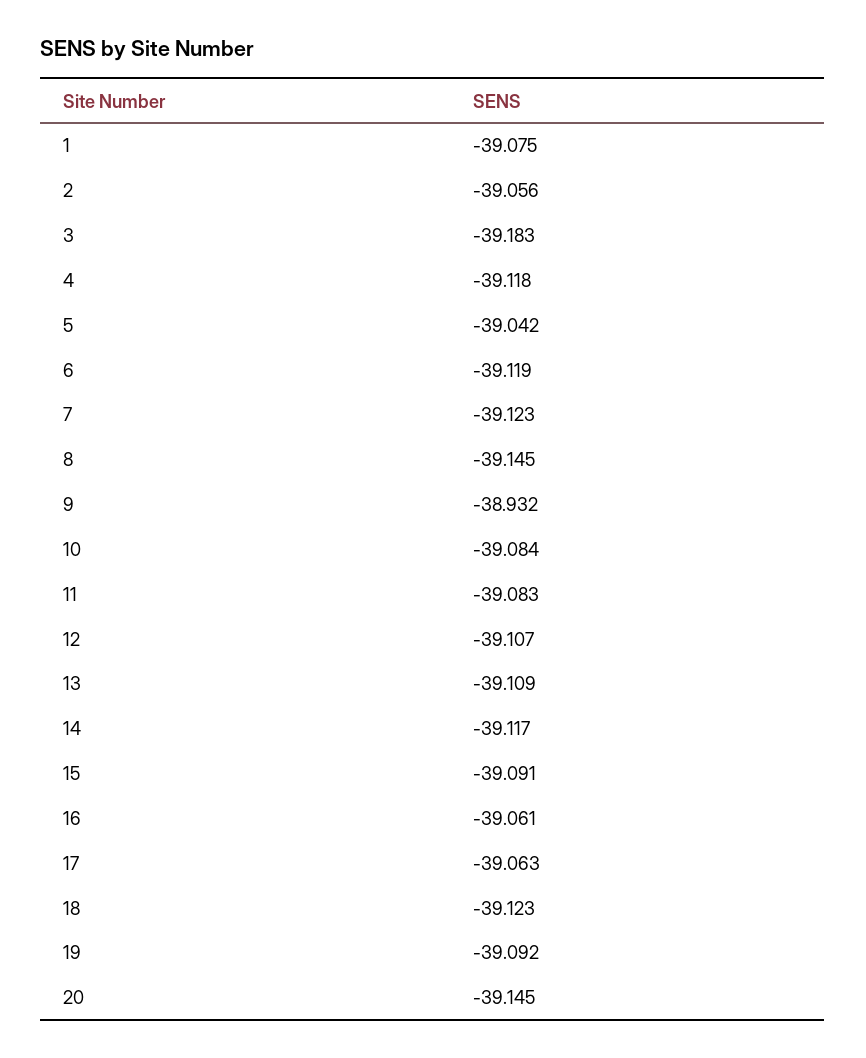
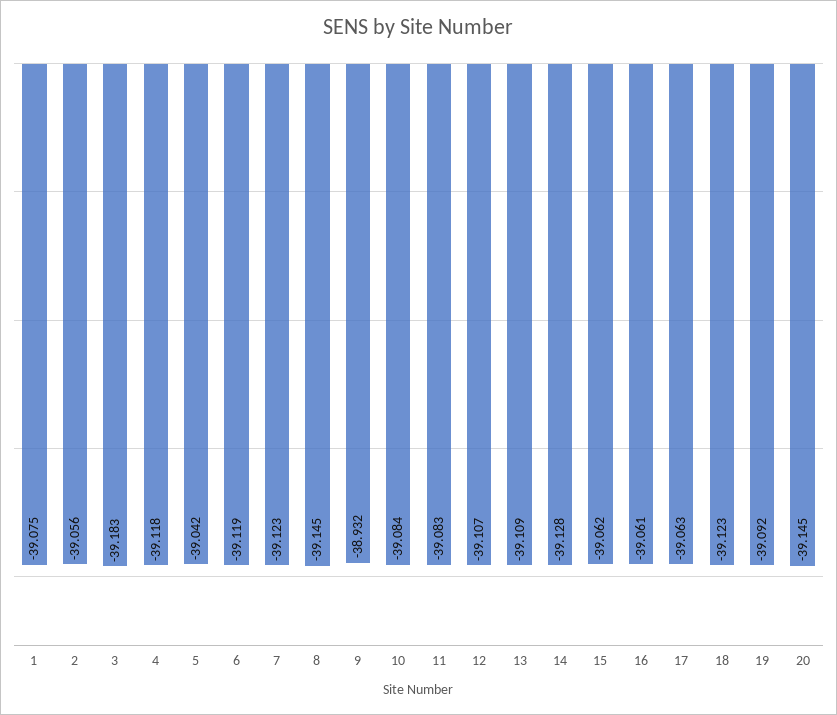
  {
    "1": -39.075,
    "2": -39.056,
    "3": -39.183,
    "4": -39.118,
    "5": -39.042,
    "6": -39.119,
    "7": -39.123,
    "8": -39.145,
    "9": -38.932,
    "10": -39.084,
    "11": -39.083,
    "12": -39.107,
    "13": -39.109,
-   "14": -39.117,
+   "14": -39.128,
-   "15": -39.091,
+   "15": -39.062,
    "16": -39.061,
    "17": -39.063,
    "18": -39.123,
    "19": -39.092,
    "20": -39.145
  }

